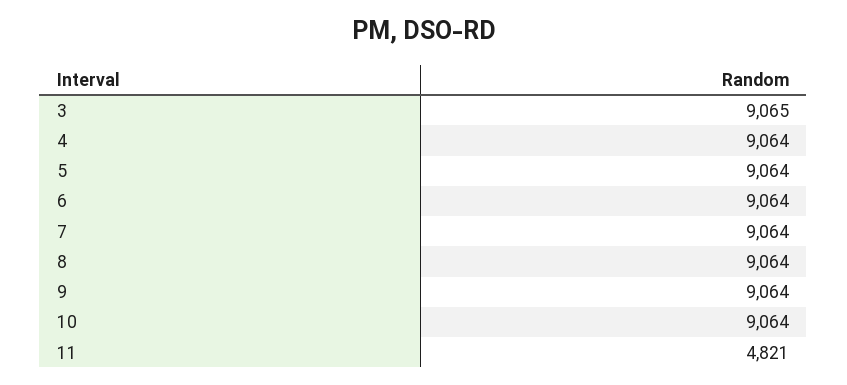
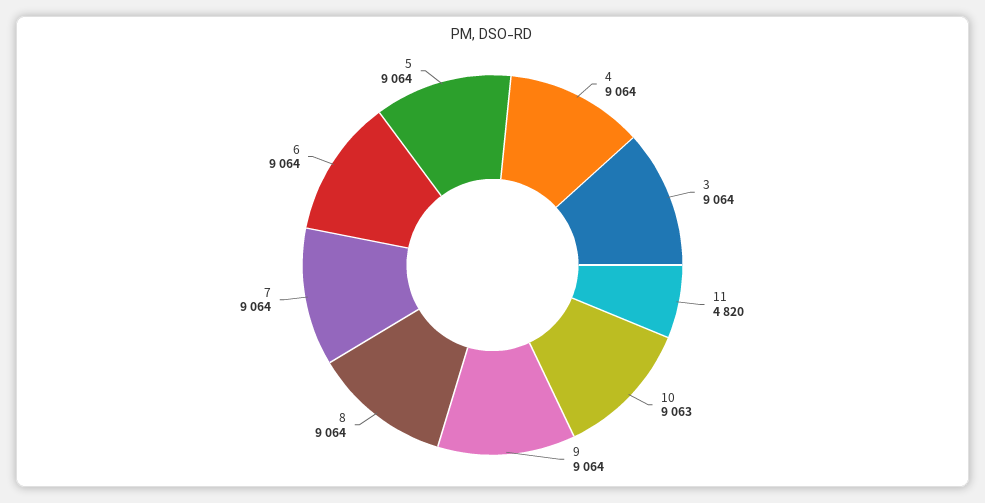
  {
-   "3": 9065,
+   "3": 9064,
    "4": 9064,
    "5": 9064,
    "6": 9064,
    "7": 9064,
    "8": 9064,
    "9": 9064,
-   "10": 9064,
+   "10": 9063,
-   "11": 4821
+   "11": 4820
  }

